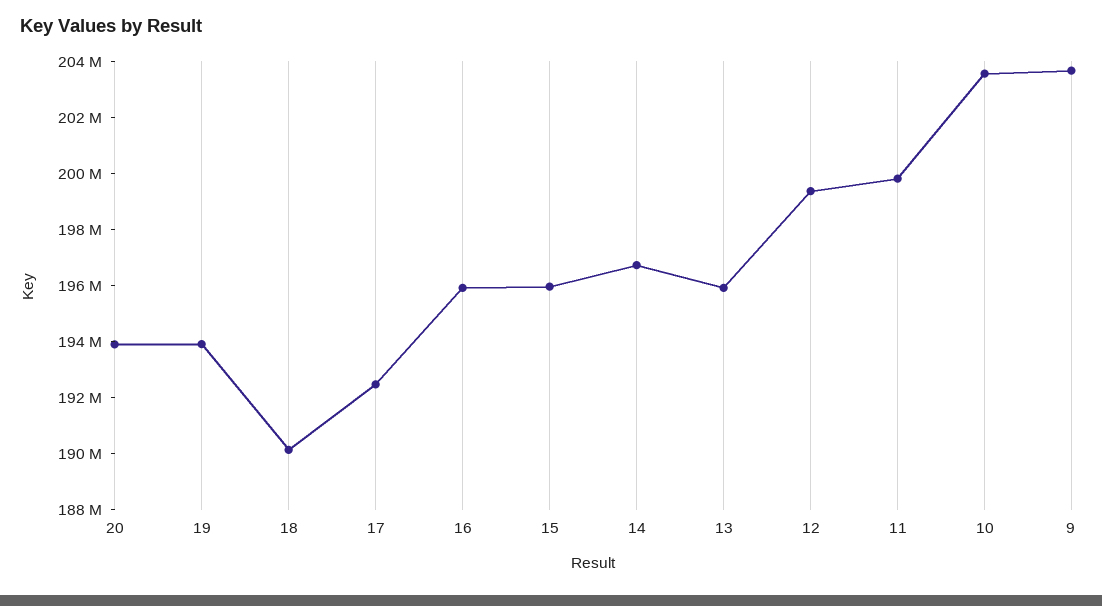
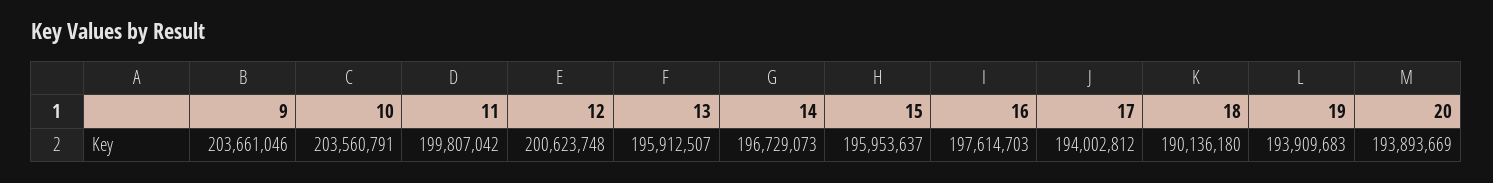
  {
    "20": 193893669,
    "19": 193909683,
    "18": 190136180,
-   "17": 192500000,
+   "17": 194002812,
-   "16": 196000000,
+   "16": 197614703,
    "15": 195953637,
    "14": 196729073,
    "13": 195912507,
-   "12": 199500000,
+   "12": 200623748,
    "11": 199807042,
    "10": 203560791,
    "9": 203661046
  }

